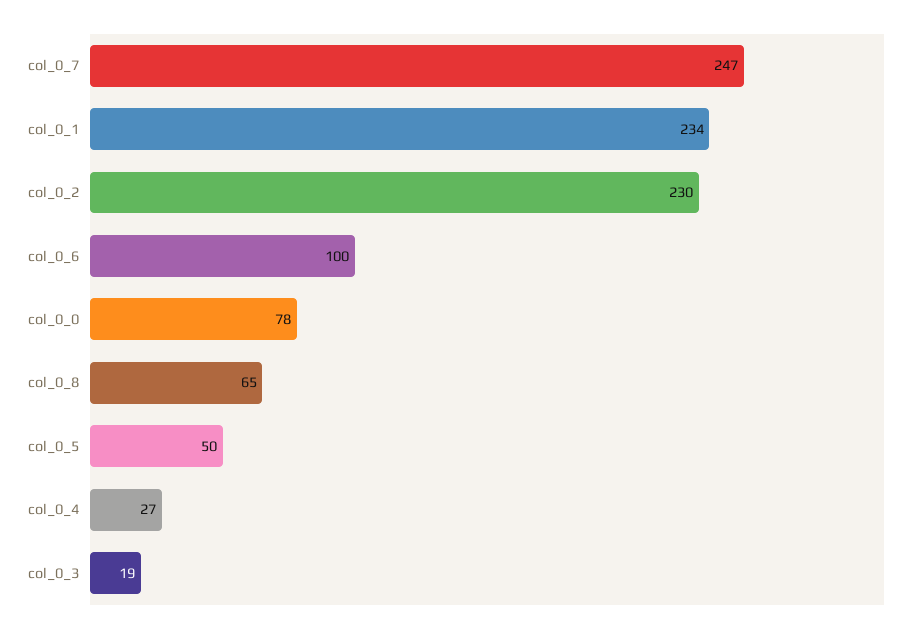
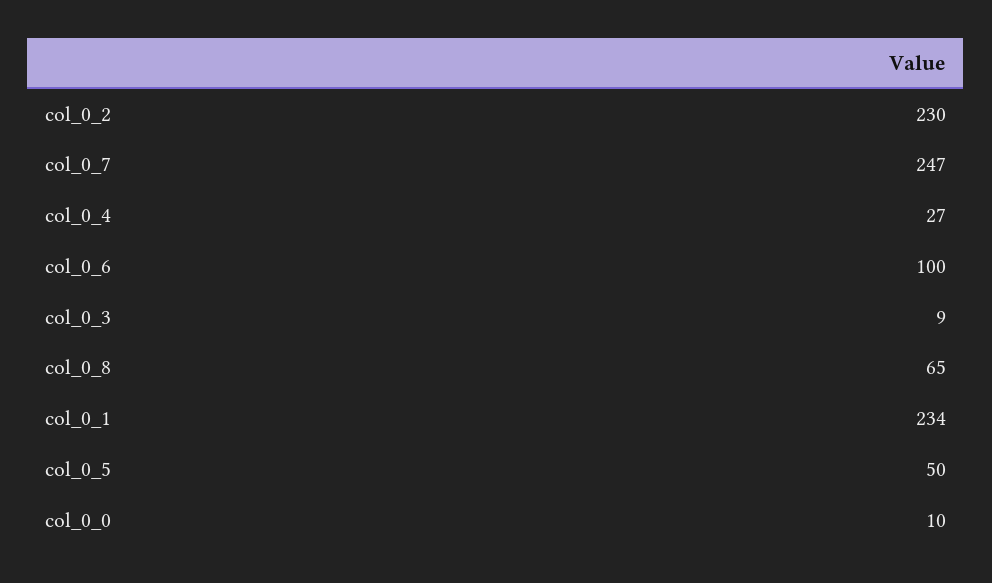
  {
    "col_0_7": 247,
    "col_0_1": 234,
    "col_0_2": 230,
    "col_0_6": 100,
-   "col_0_0": 78,
+   "col_0_0": 10,
    "col_0_8": 65,
    "col_0_5": 50,
    "col_0_4": 27,
-   "col_0_3": 19
+   "col_0_3": 9
  }

